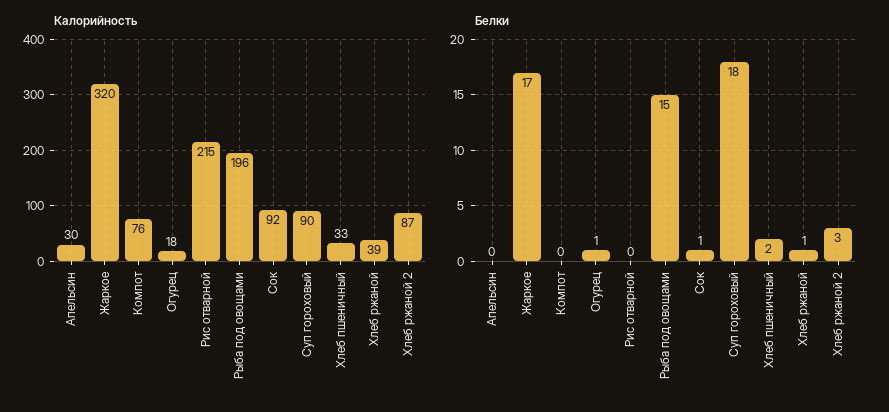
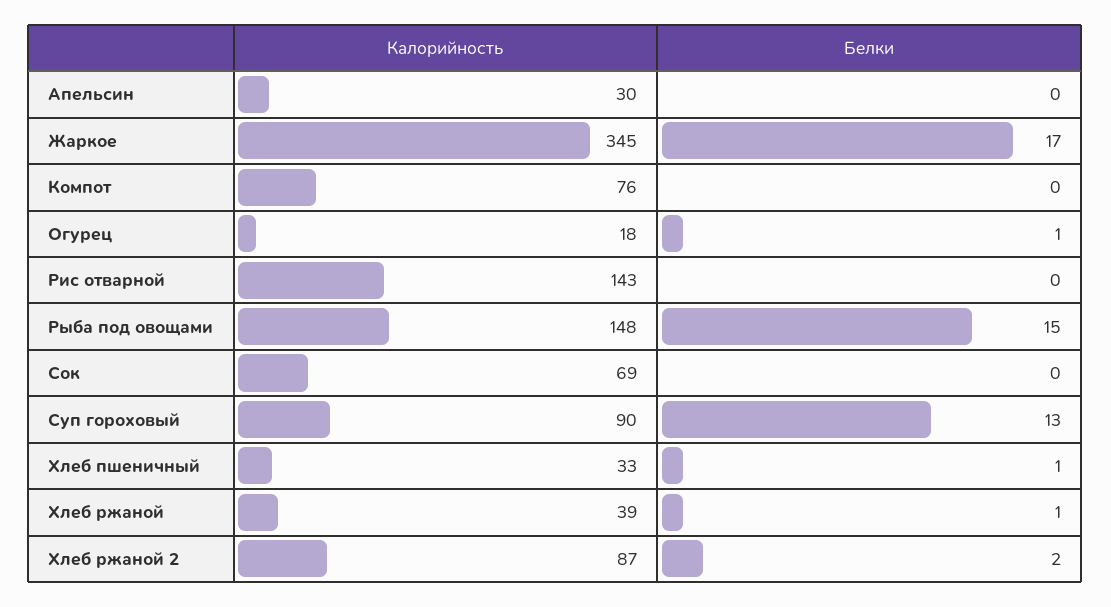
  {
    "Калорийность": {
      "Апельсин": 30,
-     "Жаркое": 320,
+     "Жаркое": 345,
      "Компот": 76,
      "Огурец": 18,
-     "Рис отварной": 215,
+     "Рис отварной": 143,
-     "Рыба под овощами": 196,
+     "Рыба под овощами": 148,
-     "Сок": 92,
+     "Сок": 69,
      "Суп гороховый": 90,
      "Хлеб пшеничный": 33,
      "Хлеб ржаной": 39,
      "Хлеб ржаной 2": 87
    },
    "Белки": {
      "Апельсин": 0,
      "Жаркое": 17,
      "Компот": 0,
      "Огурец": 1,
      "Рис отварной": 0,
      "Рыба под овощами": 15,
-     "Сок": 1,
+     "Сок": 0,
-     "Суп гороховый": 18,
+     "Суп гороховый": 13,
-     "Хлеб пшеничный": 2,
+     "Хлеб пшеничный": 1,
      "Хлеб ржаной": 1,
-     "Хлеб ржаной 2": 3
+     "Хлеб ржаной 2": 2
    }
  }

